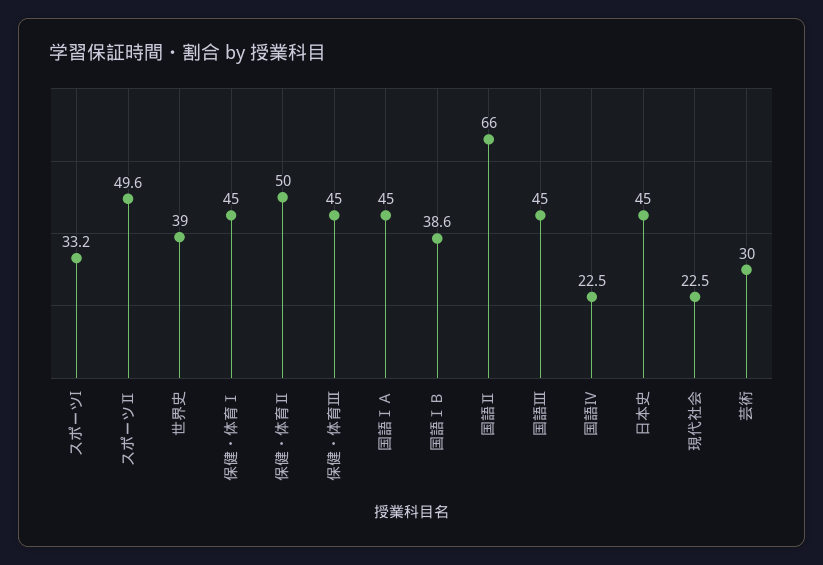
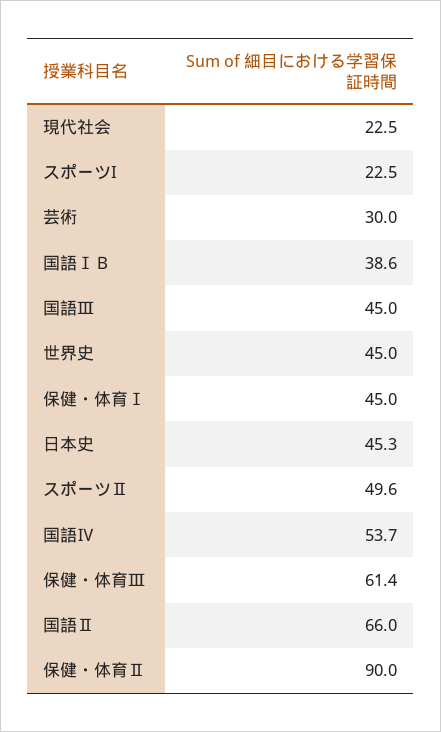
  {
-   "スポーツI": 33.2,
+   "スポーツI": 22.5,
    "スポーツⅡ": 49.6,
-   "世界史": 39,
+   "世界史": 45,
    "保健・体育Ⅰ": 45,
-   "保健・体育Ⅱ": 50,
+   "保健・体育Ⅱ": 90,
-   "保健・体育Ⅲ": 45,
+   "保健・体育Ⅲ": 61.4,
-   "国語ⅠＡ": 45,
    "国語ⅠＢ": 38.6,
    "国語Ⅱ": 66,
    "国語Ⅲ": 45,
-   "国語Ⅳ": 22.5,
+   "国語Ⅳ": 53.7,
-   "日本史": 45,
+   "日本史": 45.3,
    "現代社会": 22.5,
    "芸術": 30
  }

